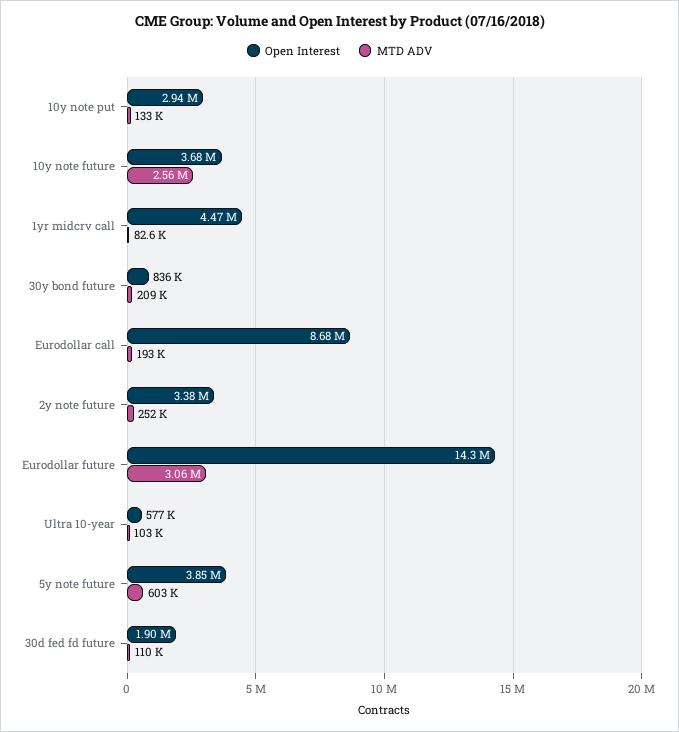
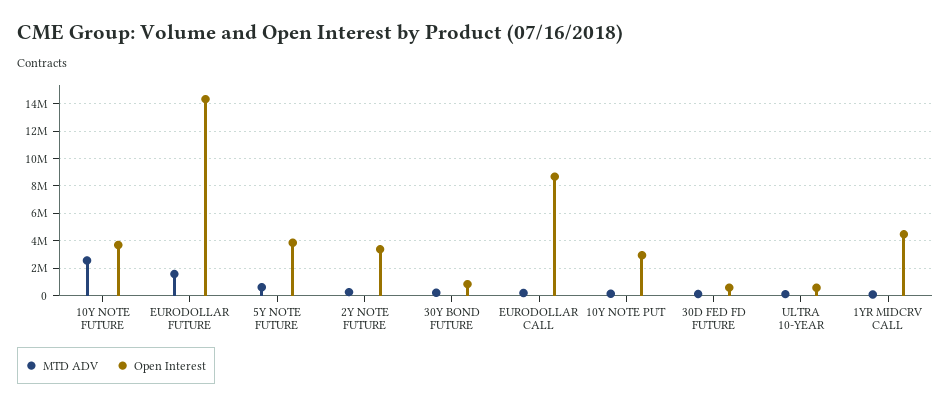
  {
    "Open Interest": {
      "10y note put": 2940000,
      "10y note future": 3680000,
      "1yr midcrv call": 4470000,
      "30y bond future": 836000,
      "Eurodollar call": 8680000,
      "2y note future": 3380000,
      "Eurodollar future": 14300000,
      "Ultra 10-year": 577000,
      "5y note future": 3850000,
-     "30d fed fd future": 1900000
+     "30d fed fd future": 500000
    },
    "MTD ADV": {
      "10y note put": 133000,
      "10y note future": 2560000,
      "1yr midcrv call": 82600,
      "30y bond future": 209000,
      "Eurodollar call": 193000,
      "2y note future": 252000,
-     "Eurodollar future": 3060000,
+     "Eurodollar future": 1500000,
      "Ultra 10-year": 103000,
      "5y note future": 603000,
      "30d fed fd future": 110000
    }
  }

